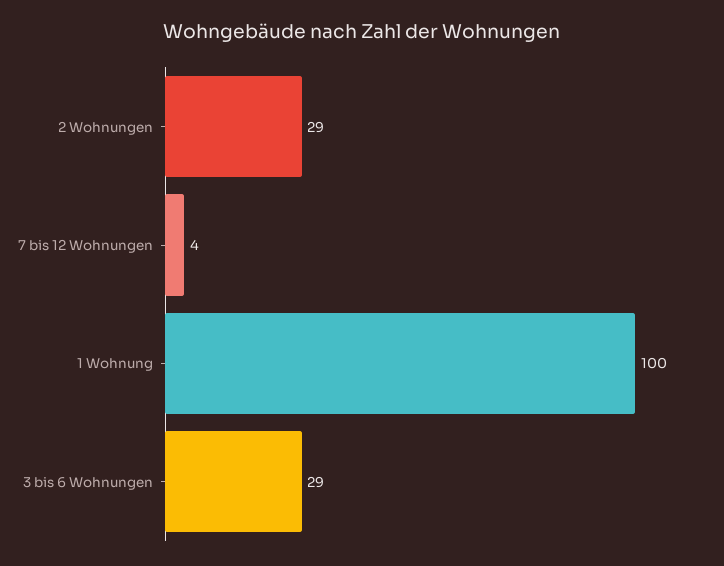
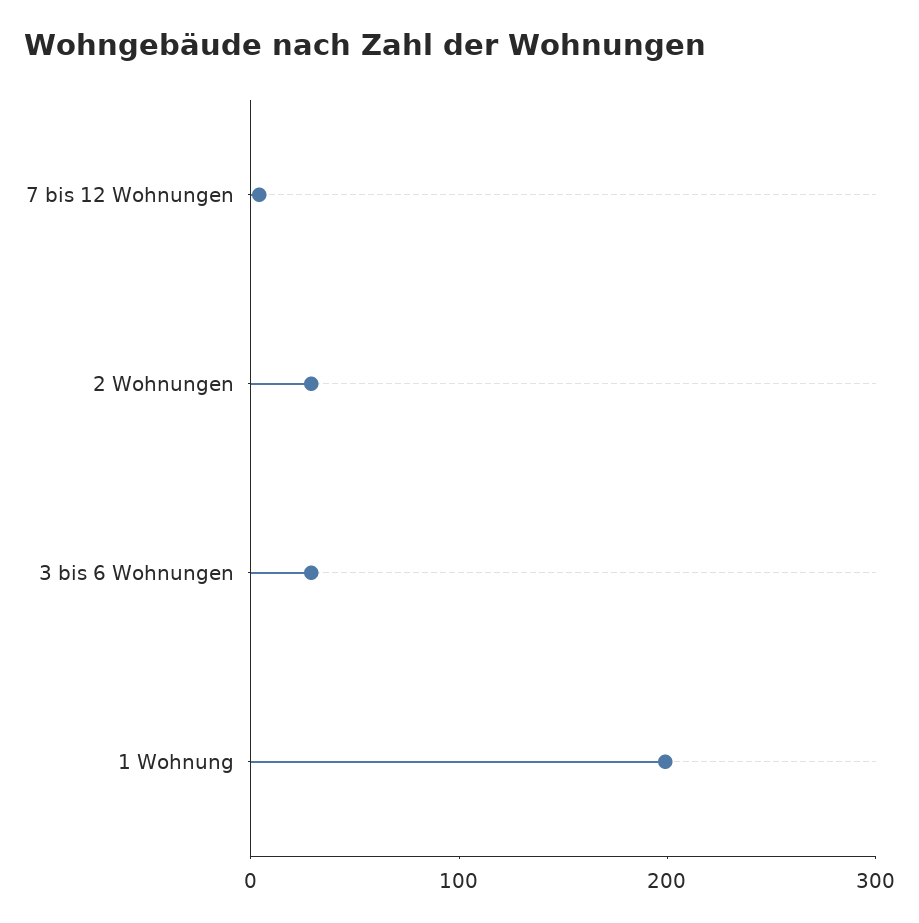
  {
    "2 Wohnungen": 29,
    "7 bis 12 Wohnungen": 4,
-   "1 Wohnung": 100,
+   "1 Wohnung": 200,
    "3 bis 6 Wohnungen": 29
  }

